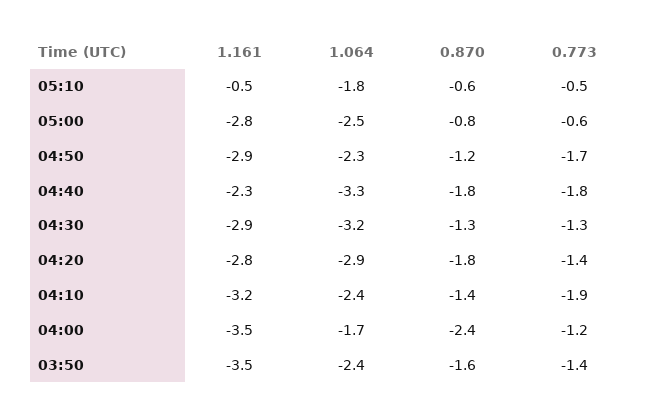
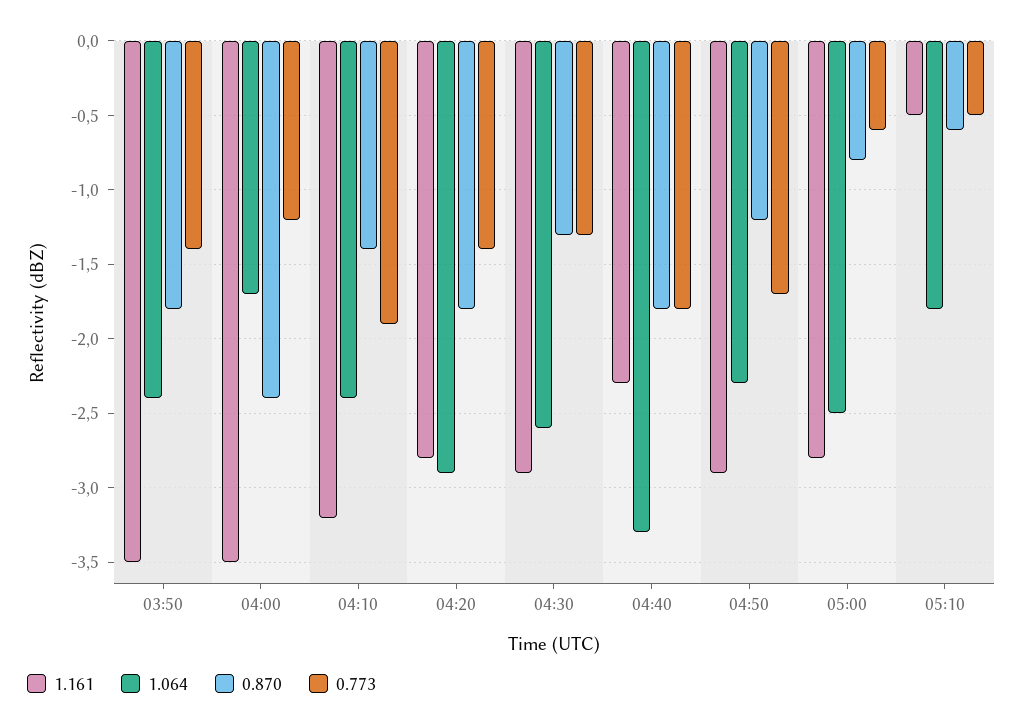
  {
    "1.161": {
      "05:10": -0.5,
      "05:00": -2.8,
      "04:50": -2.9,
      "04:40": -2.3,
      "04:30": -2.9,
      "04:20": -2.8,
      "04:10": -3.2,
      "04:00": -3.5,
      "03:50": -3.5
    },
    "1.064": {
      "05:10": -1.8,
      "05:00": -2.5,
      "04:50": -2.3,
      "04:40": -3.3,
-     "04:30": -3.2,
+     "04:30": -2.6,
      "04:20": -2.9,
      "04:10": -2.4,
      "04:00": -1.7,
      "03:50": -2.4
    },
    "0.870": {
      "05:10": -0.6,
      "05:00": -0.8,
      "04:50": -1.2,
      "04:40": -1.8,
      "04:30": -1.3,
      "04:20": -1.8,
      "04:10": -1.4,
      "04:00": -2.4,
-     "03:50": -1.6
+     "03:50": -1.8
    },
    "0.773": {
      "05:10": -0.5,
      "05:00": -0.6,
      "04:50": -1.7,
      "04:40": -1.8,
      "04:30": -1.3,
      "04:20": -1.4,
      "04:10": -1.9,
      "04:00": -1.2,
      "03:50": -1.4
    }
  }

